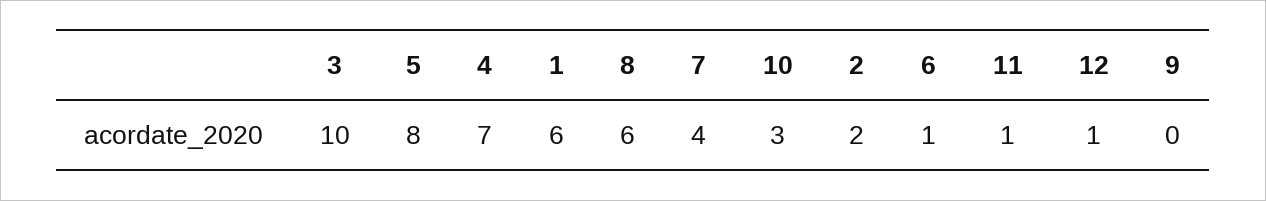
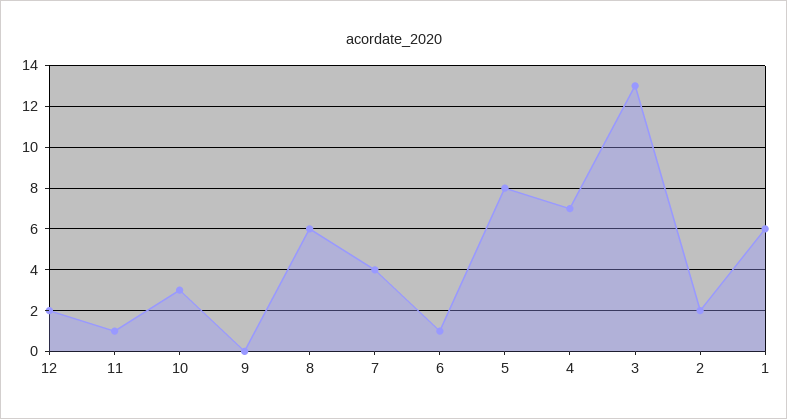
  {
-   "3": 10,
+   "3": 13,
    "5": 8,
    "4": 7,
    "1": 6,
    "8": 6,
    "7": 4,
    "10": 3,
    "2": 2,
    "6": 1,
    "11": 1,
-   "12": 1,
+   "12": 2,
    "9": 0
  }

